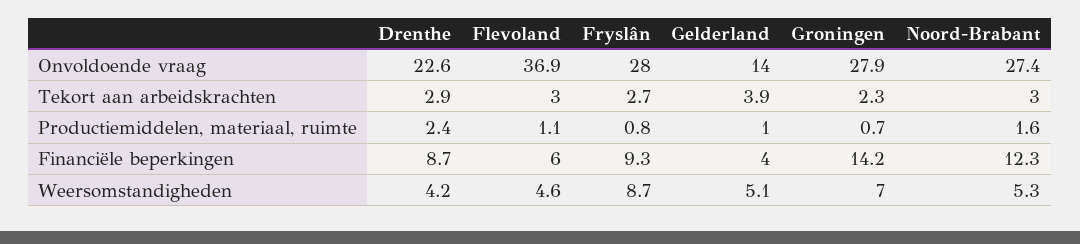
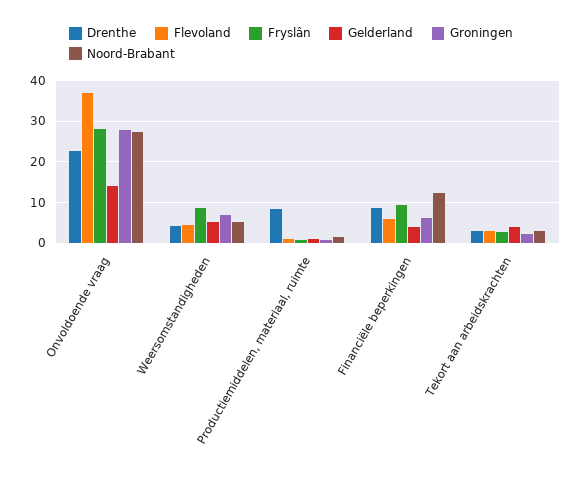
  {
    "Drenthe": {
      "Onvoldoende vraag": 22.6,
      "Tekort aan arbeidskrachten": 2.9,
-     "Productiemiddelen, materiaal, ruimte": 2.4,
+     "Productiemiddelen, materiaal, ruimte": 8,
      "Financiële beperkingen": 8.7,
      "Weersomstandigheden": 4.2
    },
    "Flevoland": {
      "Onvoldoende vraag": 36.9,
      "Tekort aan arbeidskrachten": 3,
      "Productiemiddelen, materiaal, ruimte": 1.1,
      "Financiële beperkingen": 6,
      "Weersomstandigheden": 4.6
    },
    "Fryslân": {
      "Onvoldoende vraag": 28,
      "Tekort aan arbeidskrachten": 2.7,
      "Productiemiddelen, materiaal, ruimte": 0.8,
      "Financiële beperkingen": 9.3,
      "Weersomstandigheden": 8.7
    },
    "Gelderland": {
      "Onvoldoende vraag": 14,
      "Tekort aan arbeidskrachten": 3.9,
      "Productiemiddelen, materiaal, ruimte": 1,
      "Financiële beperkingen": 4,
      "Weersomstandigheden": 5.1
    },
    "Groningen": {
      "Onvoldoende vraag": 27.9,
      "Tekort aan arbeidskrachten": 2.3,
      "Productiemiddelen, materiaal, ruimte": 0.7,
-     "Financiële beperkingen": 14.2,
+     "Financiële beperkingen": 6,
      "Weersomstandigheden": 7
    },
    "Noord-Brabant": {
      "Onvoldoende vraag": 27.4,
      "Tekort aan arbeidskrachten": 3,
      "Productiemiddelen, materiaal, ruimte": 1.6,
      "Financiële beperkingen": 12.3,
      "Weersomstandigheden": 5.3
    }
  }

